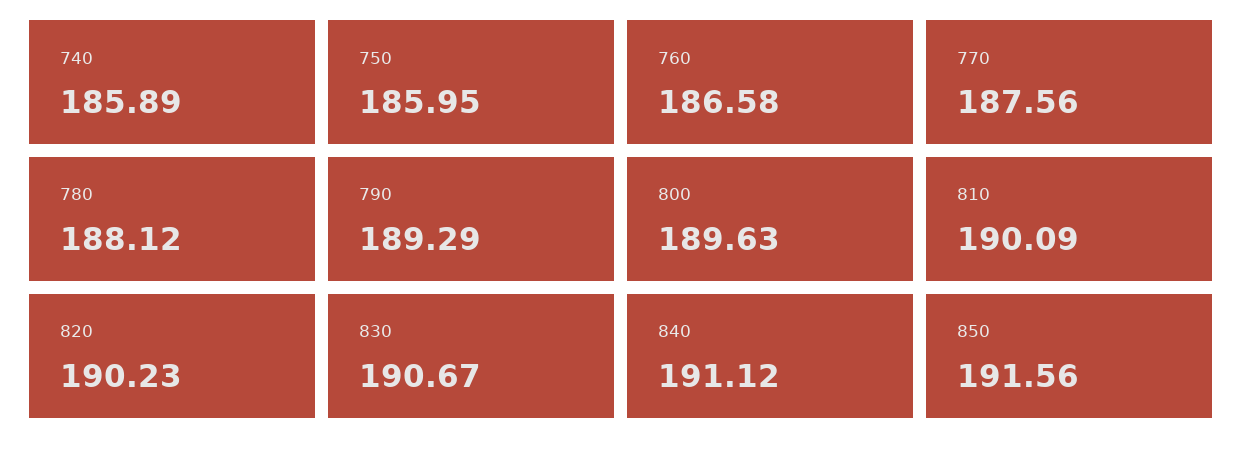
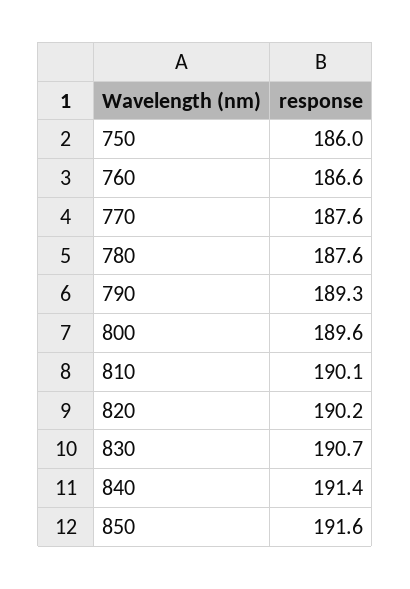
  {
-   "740": 185.89,
    "750": 185.95,
    "760": 186.58,
    "770": 187.56,
-   "780": 188.12,
+   "780": 187.6,
    "790": 189.29,
    "800": 189.63,
    "810": 190.09,
    "820": 190.23,
    "830": 190.67,
-   "840": 191.12,
+   "840": 191.4,
    "850": 191.56
  }

